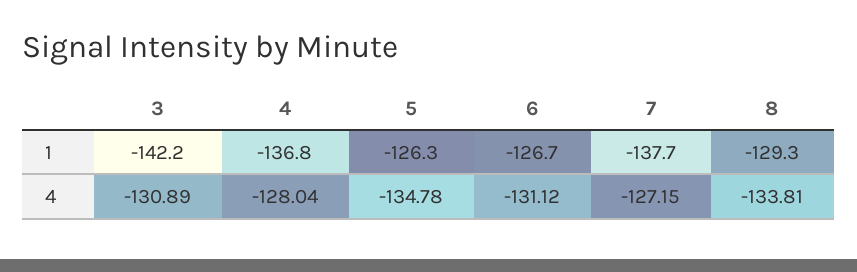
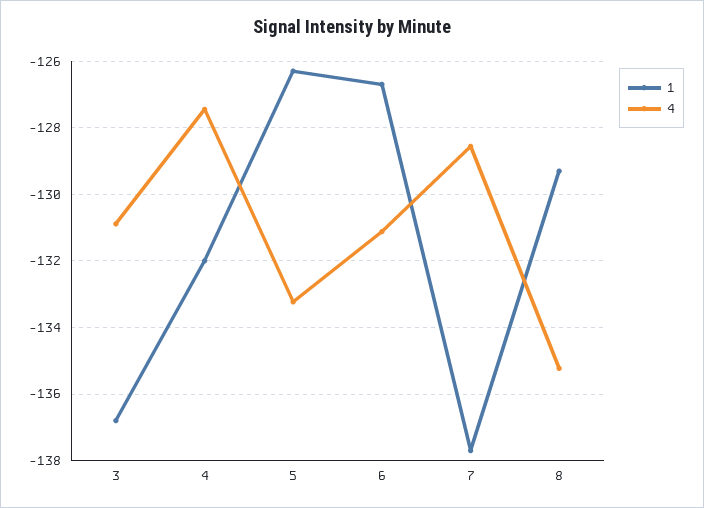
  {
    "1": {
-     "3": -142.2,
+     "3": -136.8,
-     "4": -136.8,
+     "4": -132,
      "5": -126.3,
      "6": -126.7,
      "7": -137.7,
      "8": -129.3
    },
    "4": {
      "3": -130.89,
-     "4": -128.04,
+     "4": -127.4,
-     "5": -134.78,
+     "5": -133.2,
      "6": -131.12,
-     "7": -127.15,
+     "7": -128.6,
-     "8": -133.81
+     "8": -135.2
    }
  }

